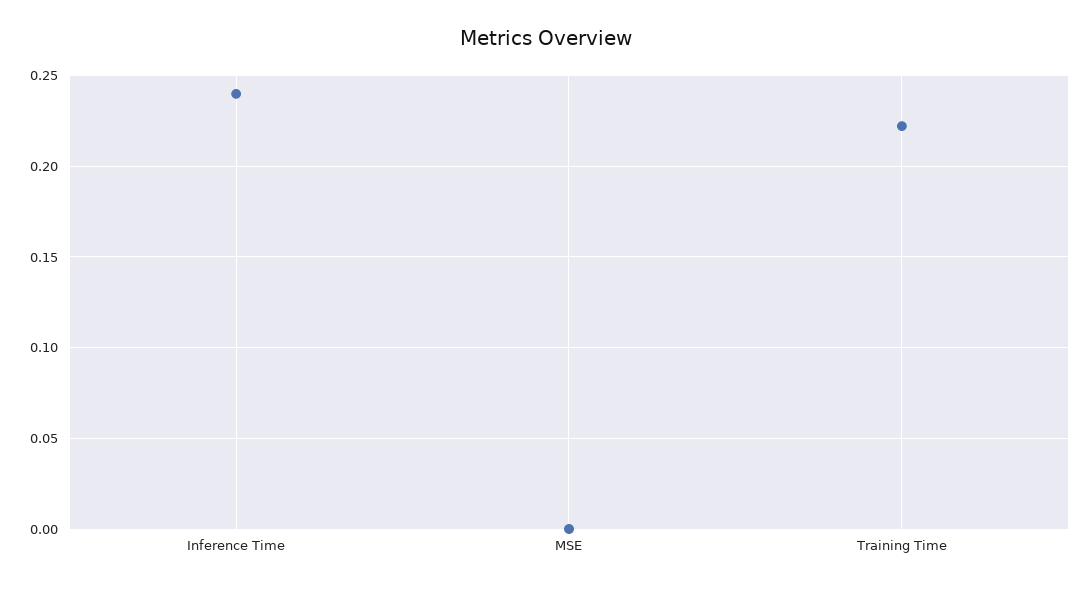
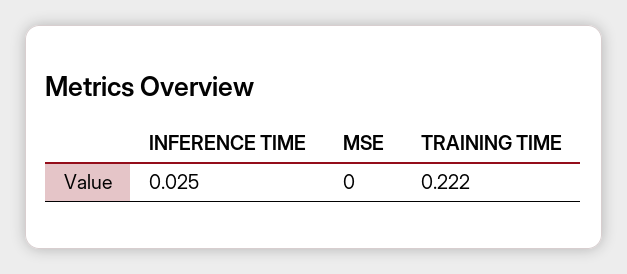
  {
-   "Inference Time": 0.24,
+   "Inference Time": 0.025,
    "MSE": 0,
    "Training Time": 0.222
  }

